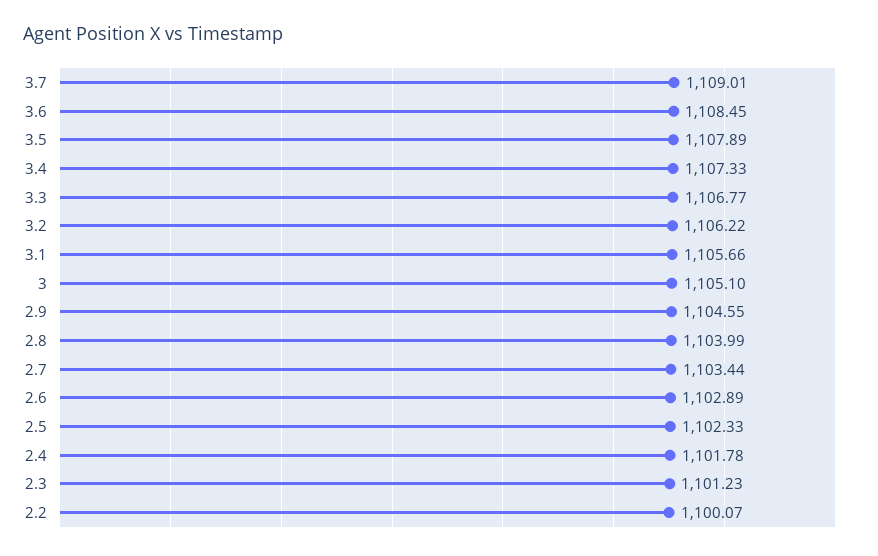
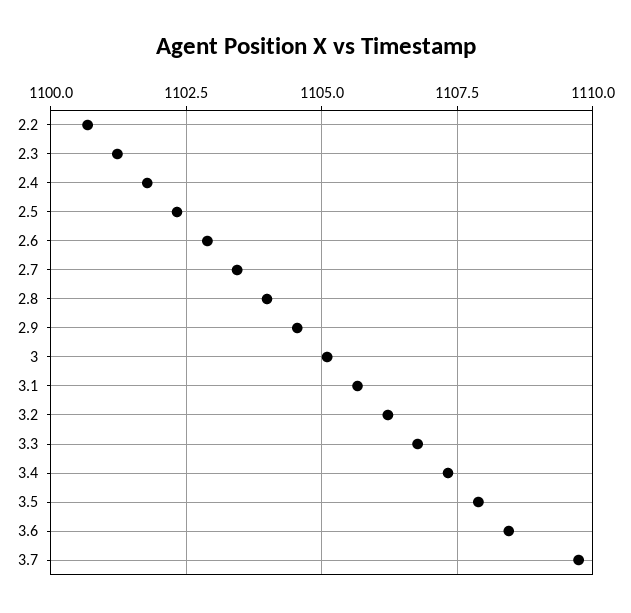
  {
-   "3.7": 1109.01,
+   "3.7": 1109.75,
    "3.6": 1108.45,
    "3.5": 1107.89,
    "3.4": 1107.33,
    "3.3": 1106.77,
    "3.2": 1106.22,
    "3.1": 1105.66,
    "3": 1105.1,
    "2.9": 1104.55,
    "2.8": 1103.99,
    "2.7": 1103.44,
    "2.6": 1102.89,
    "2.5": 1102.33,
    "2.4": 1101.78,
    "2.3": 1101.23,
-   "2.2": 1100.07
+   "2.2": 1100.75
  }

